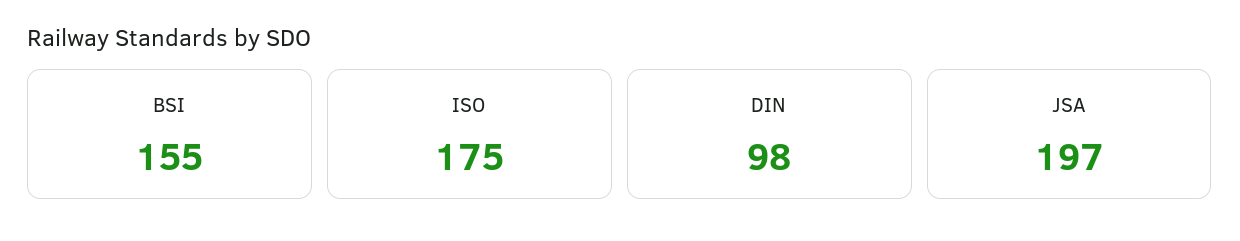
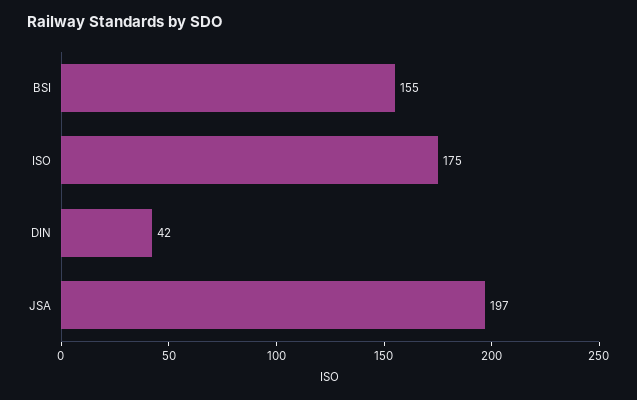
  {
    "BSI": 155,
    "ISO": 175,
-   "DIN": 98,
+   "DIN": 42,
    "JSA": 197
  }

